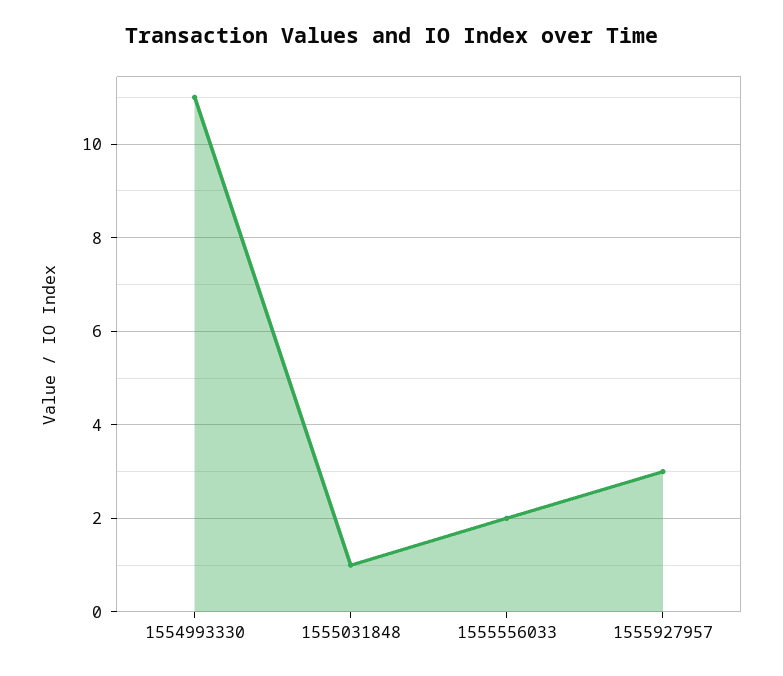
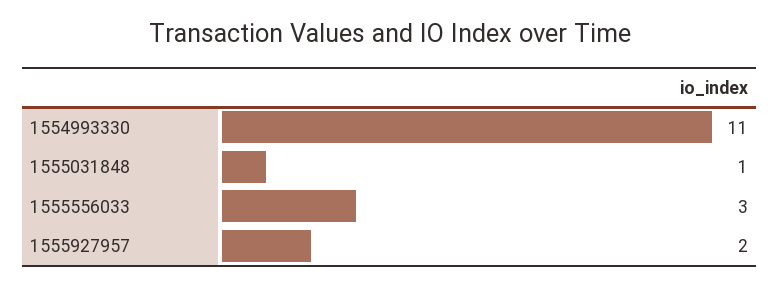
  {
    "1554993330": 11,
    "1555031848": 1,
-   "1555556033": 2,
+   "1555556033": 3,
-   "1555927957": 3
+   "1555927957": 2
  }

